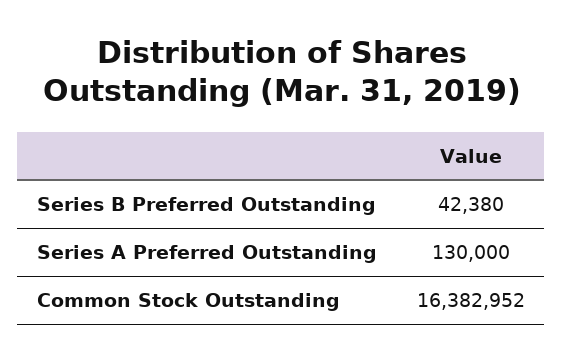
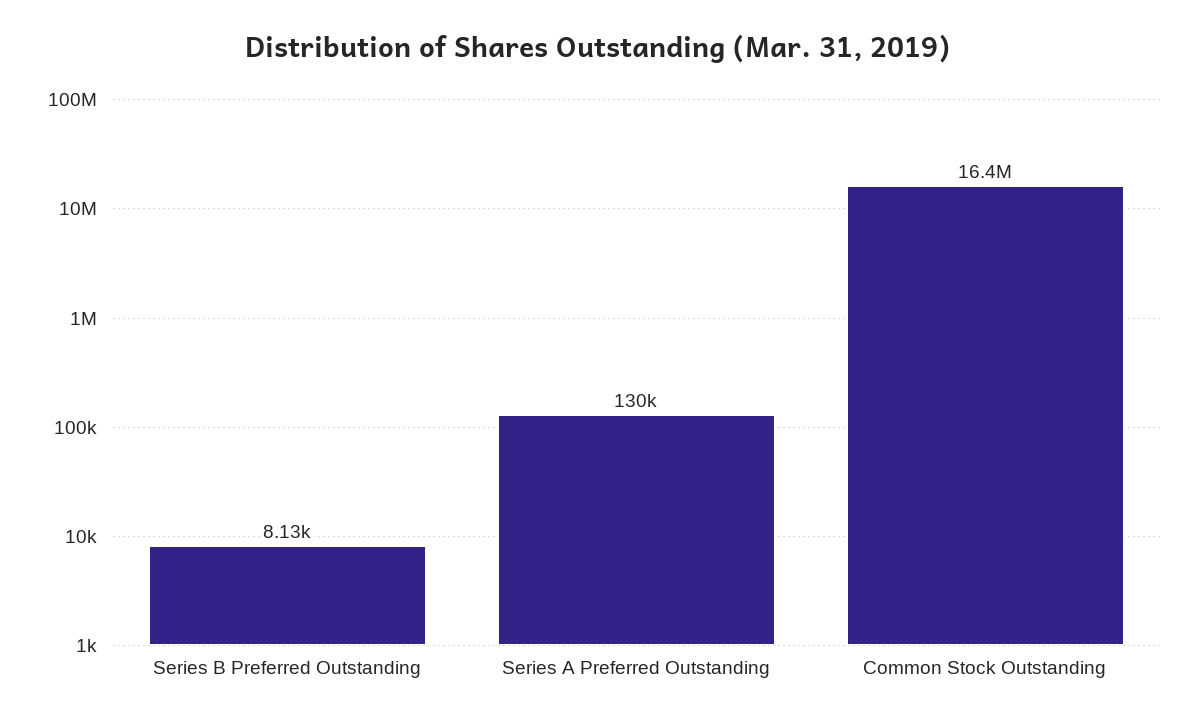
  {
-   "Series B Preferred Outstanding": 42380,
+   "Series B Preferred Outstanding": 8130,
    "Series A Preferred Outstanding": 130000,
    "Common Stock Outstanding": 16382952
  }

